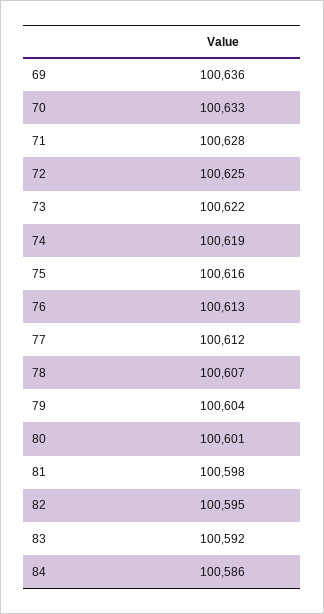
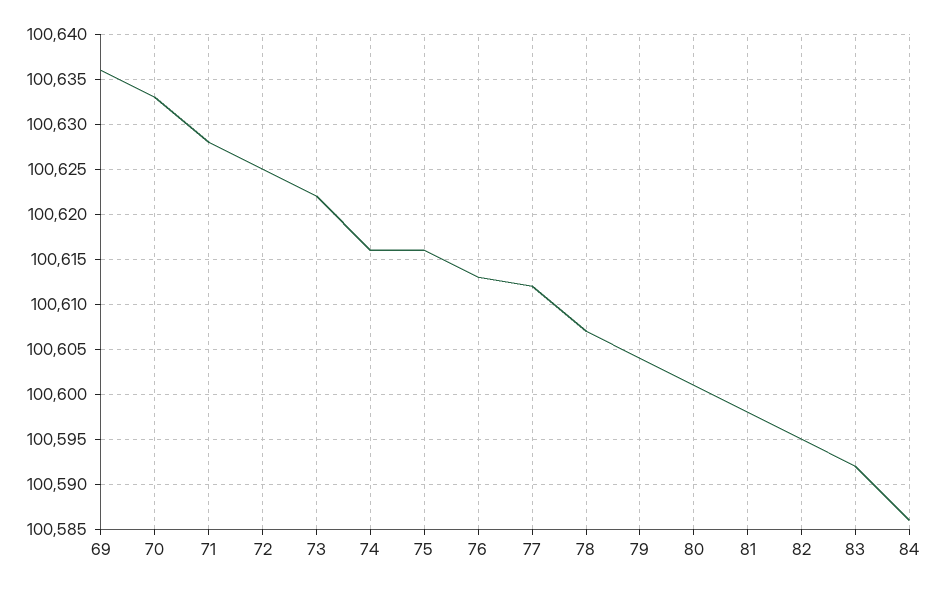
  {
    "69": 100636,
    "70": 100633,
    "71": 100628,
    "72": 100625,
    "73": 100622,
-   "74": 100619,
+   "74": 100616,
    "75": 100616,
    "76": 100613,
    "77": 100612,
    "78": 100607,
    "79": 100604,
    "80": 100601,
    "81": 100598,
    "82": 100595,
    "83": 100592,
    "84": 100586
  }

